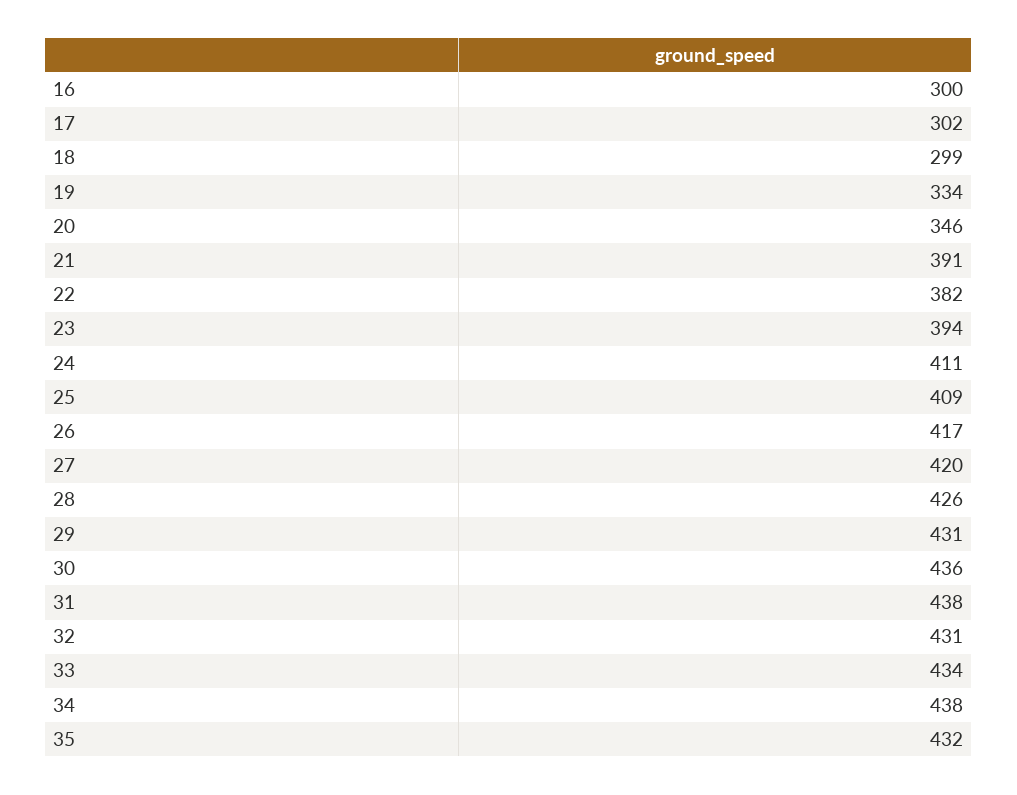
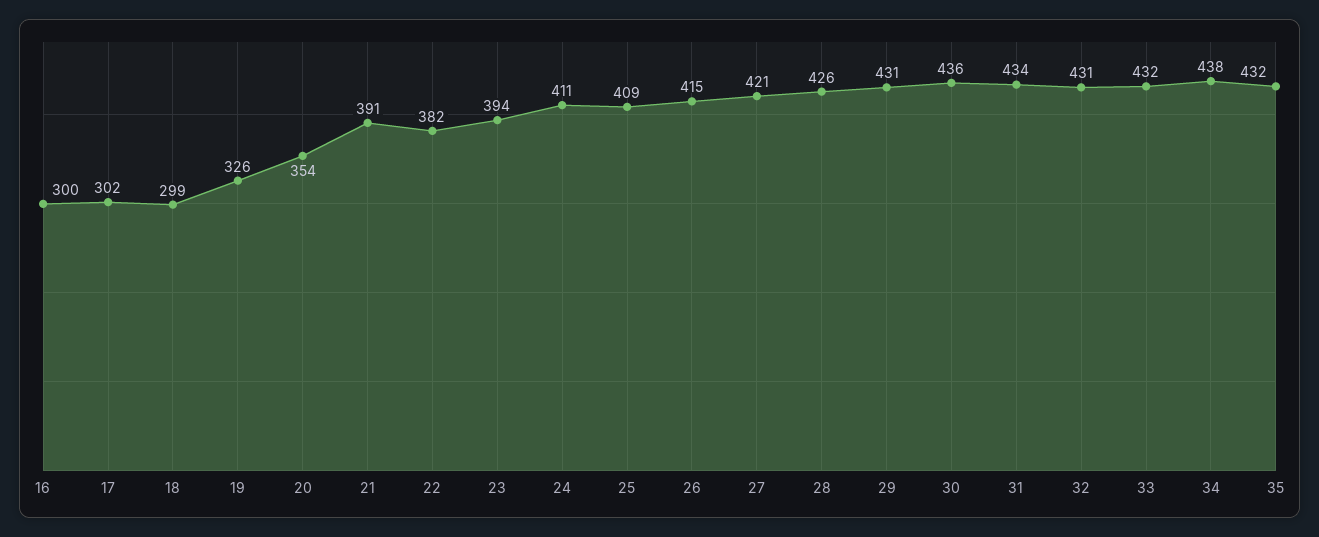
  {
    "16": 300,
    "17": 302,
    "18": 299,
-   "19": 334,
+   "19": 326,
-   "20": 346,
+   "20": 354,
    "21": 391,
    "22": 382,
    "23": 394,
    "24": 411,
    "25": 409,
-   "26": 417,
+   "26": 415,
-   "27": 420,
+   "27": 421,
    "28": 426,
    "29": 431,
    "30": 436,
-   "31": 438,
+   "31": 434,
    "32": 431,
-   "33": 434,
+   "33": 432,
    "34": 438,
    "35": 432
  }

